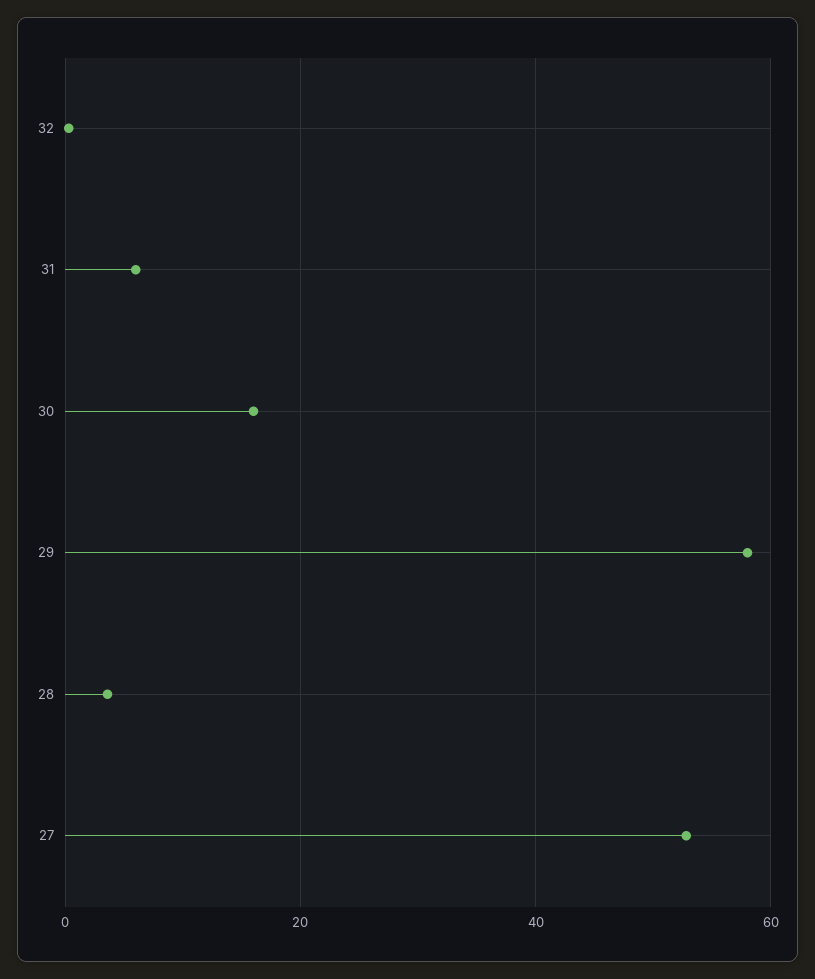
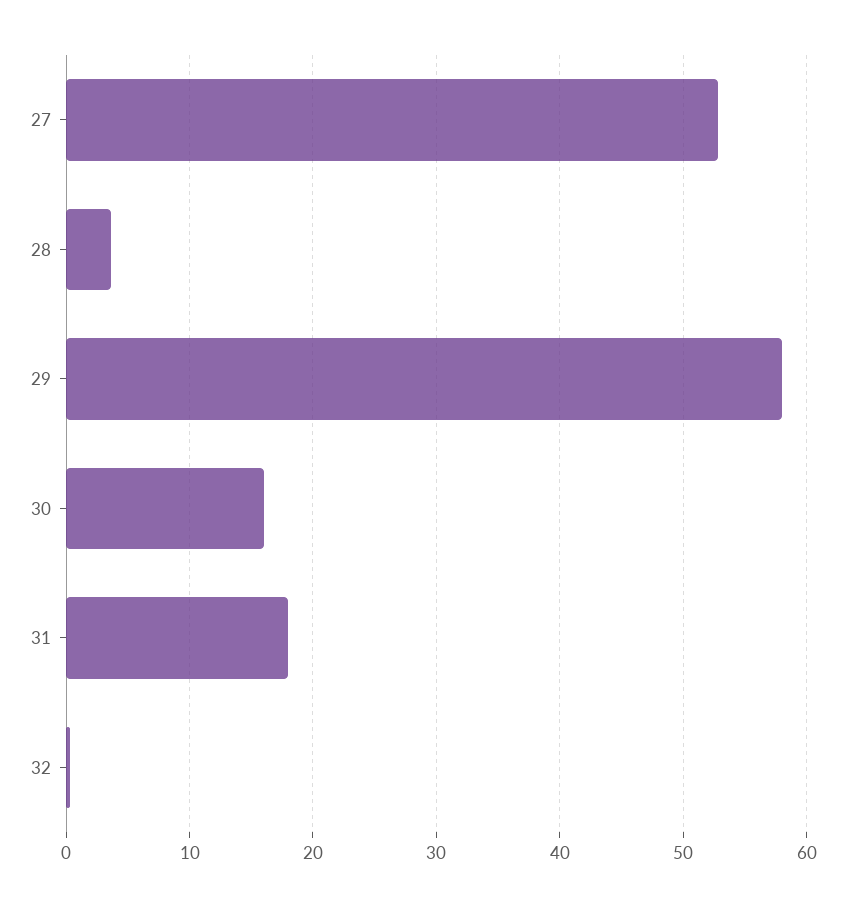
  {
    "32": 0,
-   "31": 6,
+   "31": 18,
    "30": 16,
    "29": 58,
    "28": 4,
    "27": 53
  }

